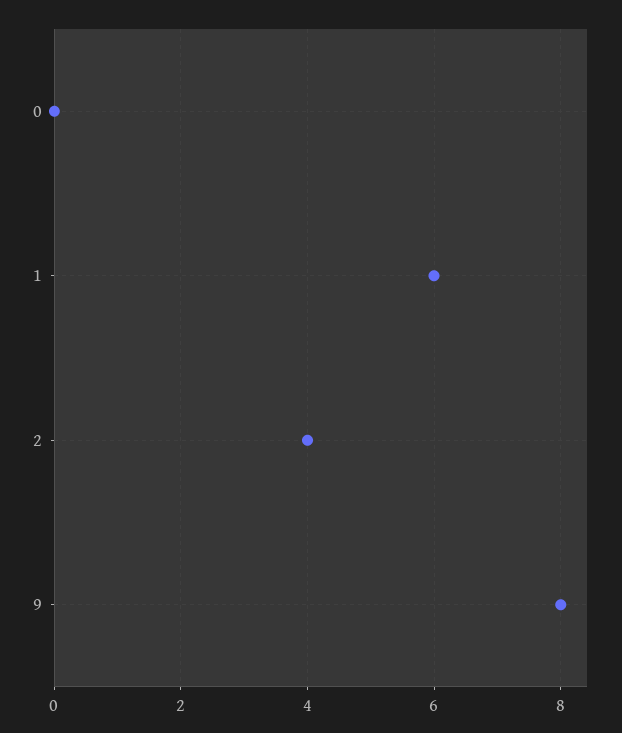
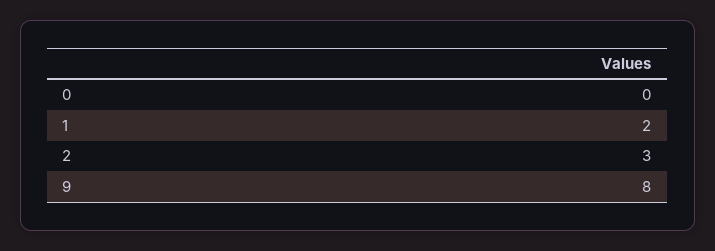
  {
    "0": 0,
-   "1": 6,
+   "1": 2,
-   "2": 4,
+   "2": 3,
    "9": 8
  }

